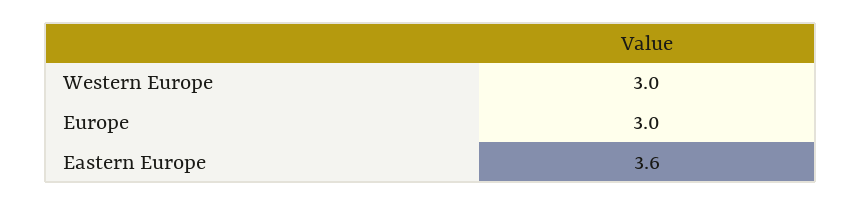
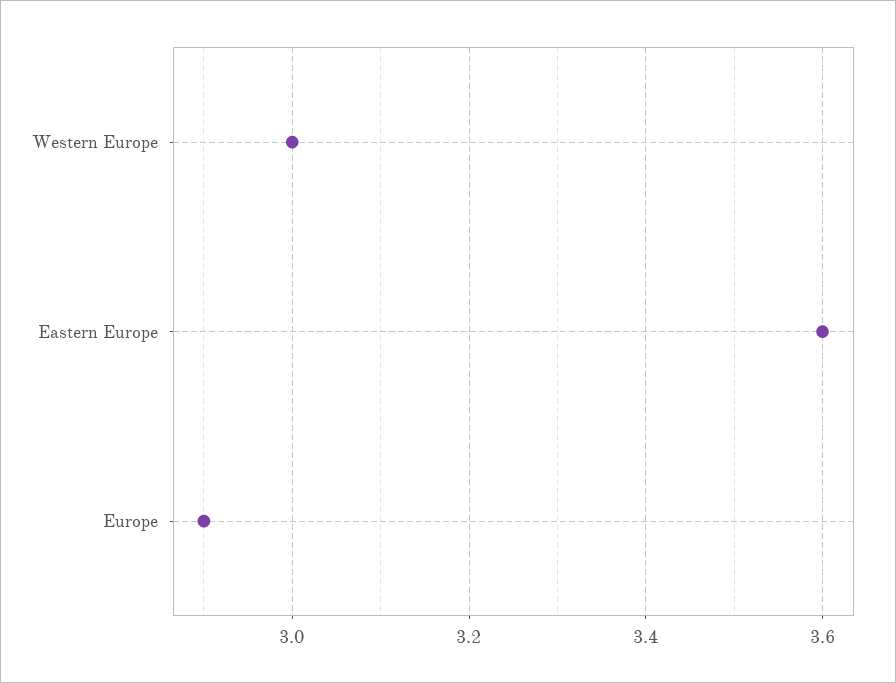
  {
    "Western Europe": 3,
-   "Europe": 3,
+   "Europe": 2.9,
    "Eastern Europe": 3.6
  }

